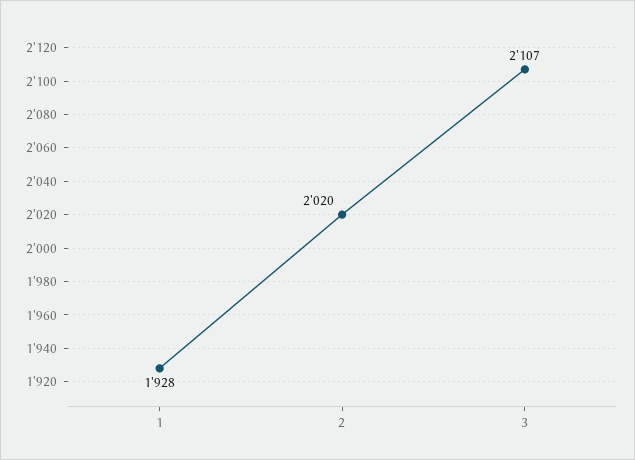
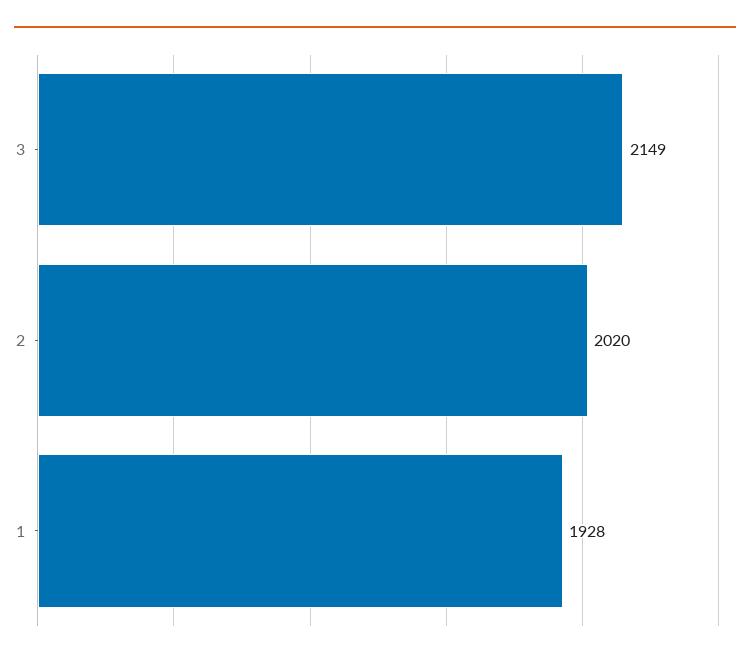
  {
    "1": 1928,
    "2": 2020,
-   "3": 2107
+   "3": 2149
  }

